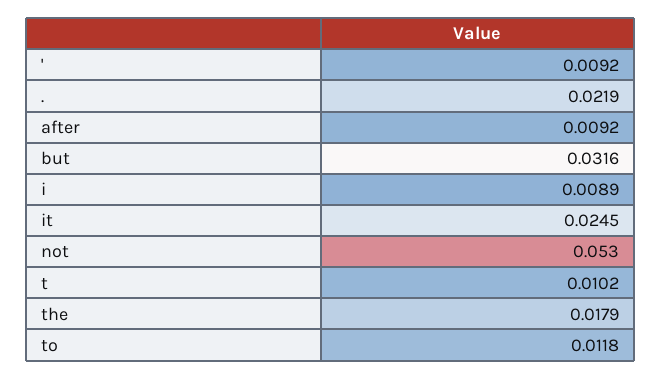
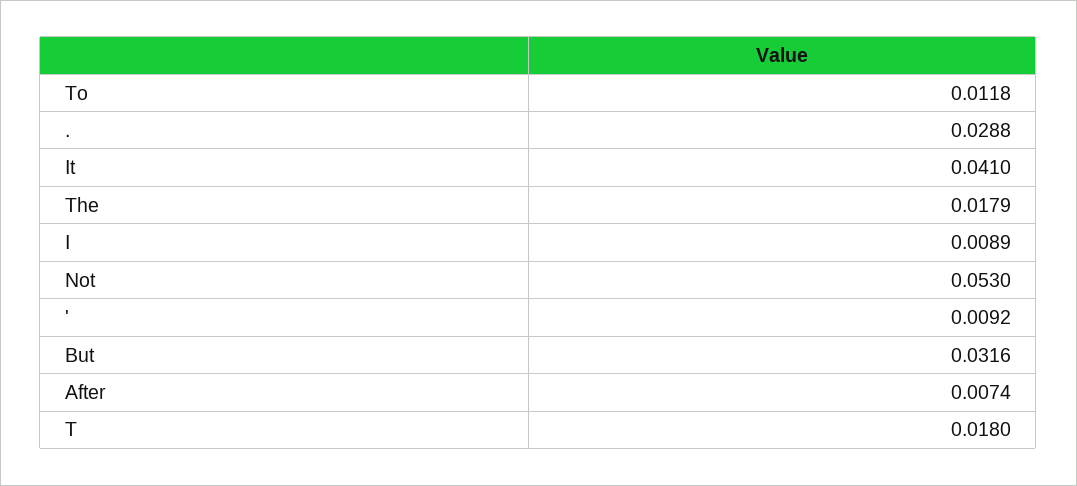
  {
    "'": 0.0092,
-   ".": 0.0219,
+   ".": 0.0288,
-   "after": 0.0092,
+   "after": 0.0074,
    "but": 0.0316,
    "i": 0.0089,
-   "it": 0.0245,
+   "it": 0.041,
    "not": 0.053,
-   "t": 0.0102,
+   "t": 0.018,
    "the": 0.0179,
    "to": 0.0118
  }

